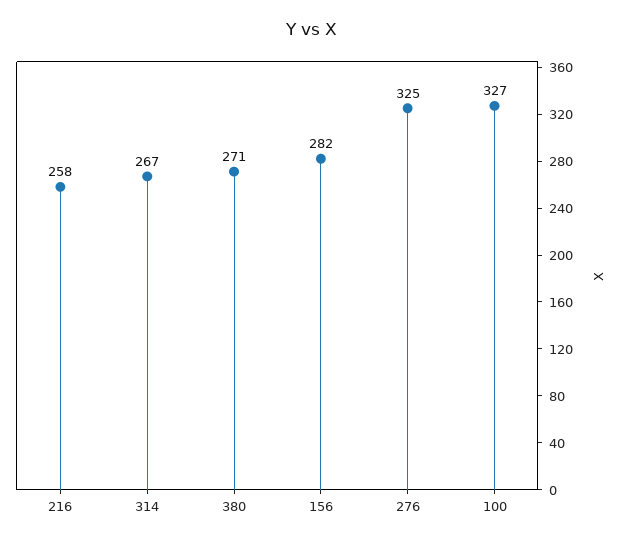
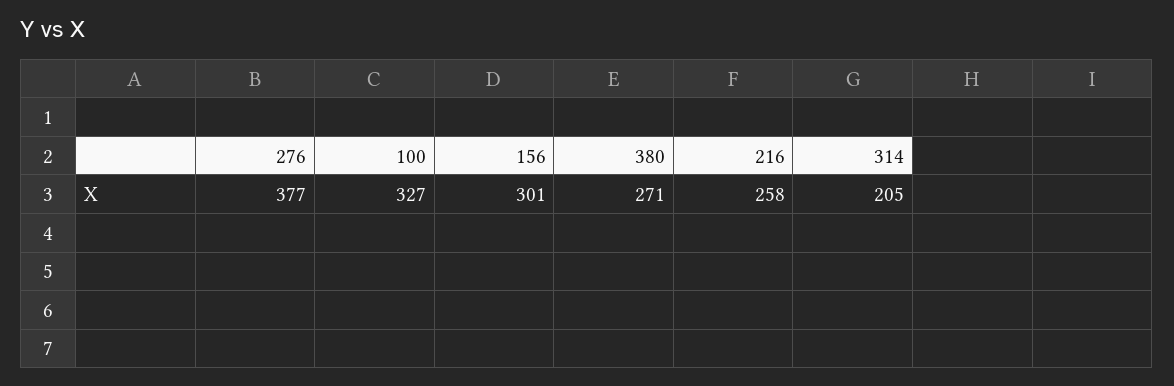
  {
    "216": 258,
-   "314": 267,
+   "314": 205,
    "380": 271,
-   "156": 282,
+   "156": 301,
-   "276": 325,
+   "276": 377,
    "100": 327
  }

